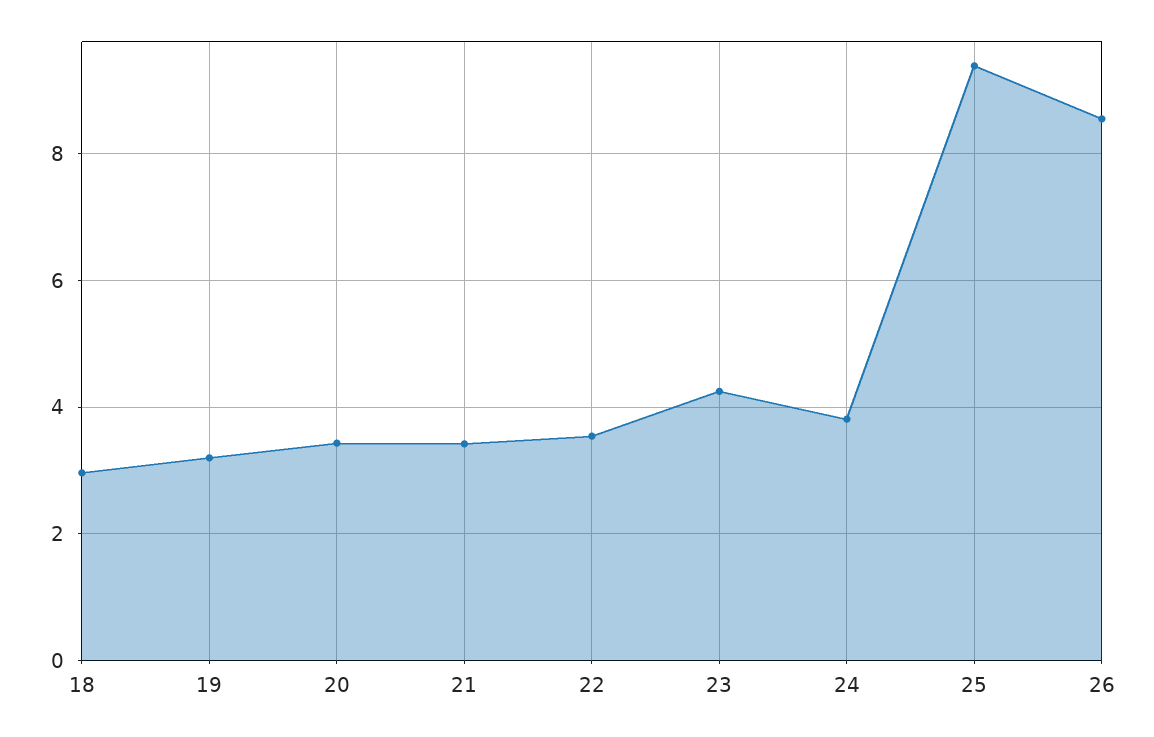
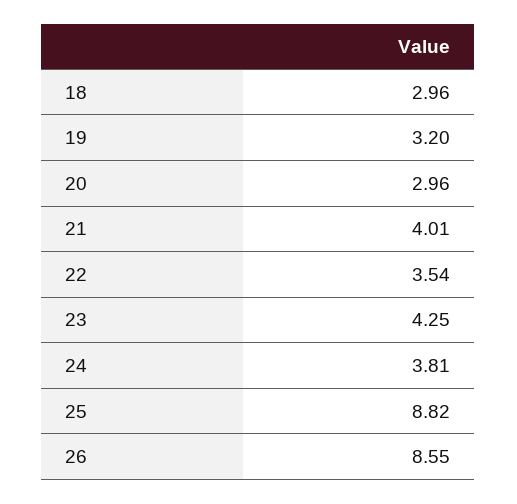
  {
    "18": 2.96,
    "19": 3.2,
-   "20": 3.4,
+   "20": 2.96,
-   "21": 3.4,
+   "21": 4.01,
    "22": 3.54,
    "23": 4.25,
    "24": 3.81,
-   "25": 9.4,
+   "25": 8.82,
    "26": 8.55
  }

